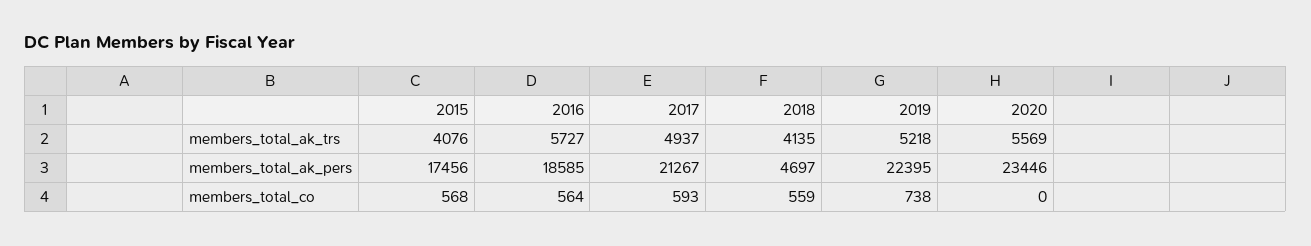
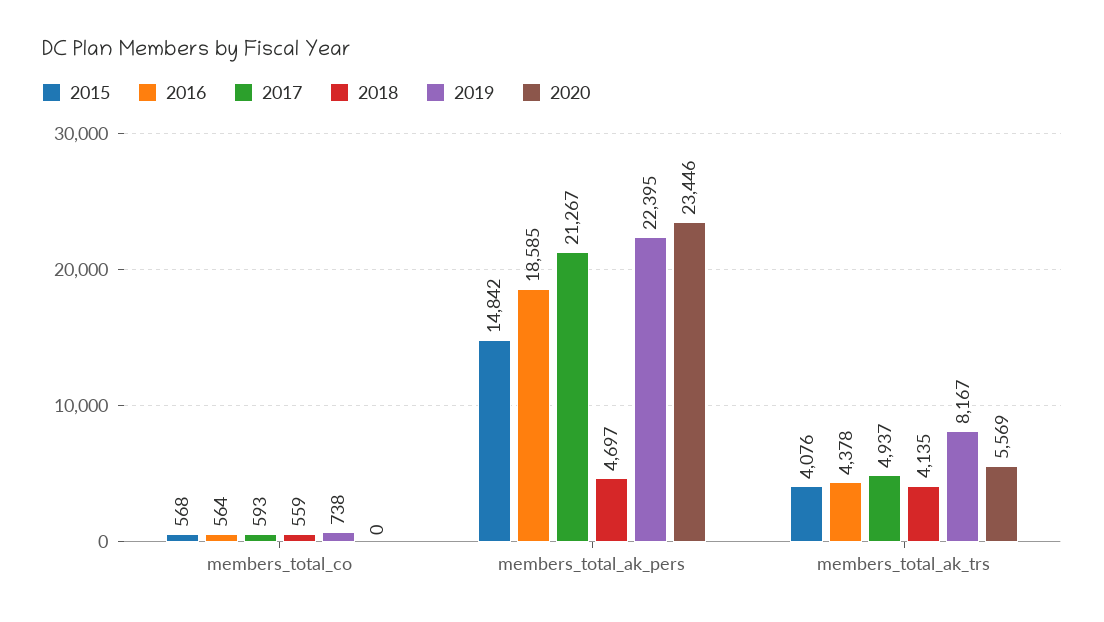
  {
    "2015": {
      "members_total_ak_trs": 4076,
-     "members_total_ak_pers": 17456,
+     "members_total_ak_pers": 14842,
      "members_total_co": 568
    },
    "2016": {
-     "members_total_ak_trs": 5727,
+     "members_total_ak_trs": 4378,
      "members_total_ak_pers": 18585,
      "members_total_co": 564
    },
    "2017": {
      "members_total_ak_trs": 4937,
      "members_total_ak_pers": 21267,
      "members_total_co": 593
    },
    "2018": {
      "members_total_ak_trs": 4135,
      "members_total_ak_pers": 4697,
      "members_total_co": 559
    },
    "2019": {
-     "members_total_ak_trs": 5218,
+     "members_total_ak_trs": 8167,
      "members_total_ak_pers": 22395,
      "members_total_co": 738
    },
    "2020": {
      "members_total_ak_trs": 5569,
      "members_total_ak_pers": 23446,
      "members_total_co": 0
    }
  }

